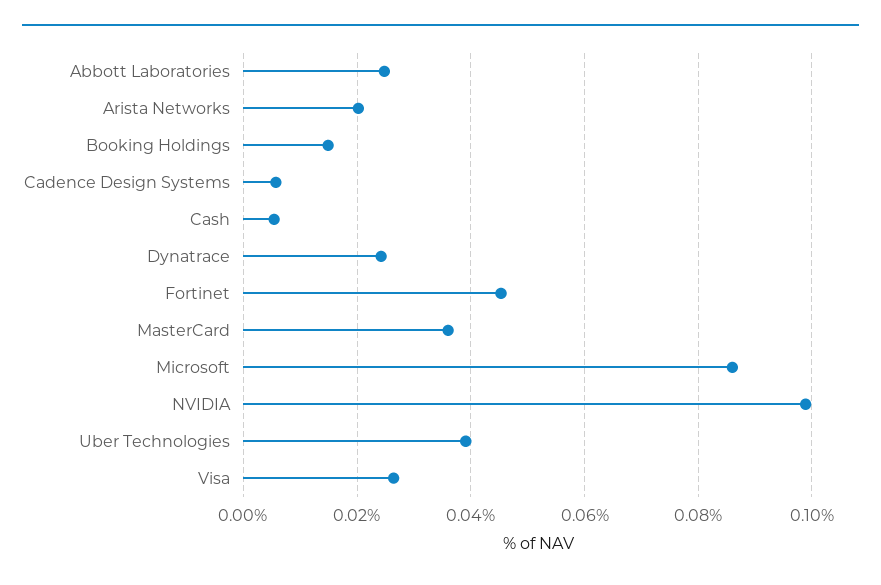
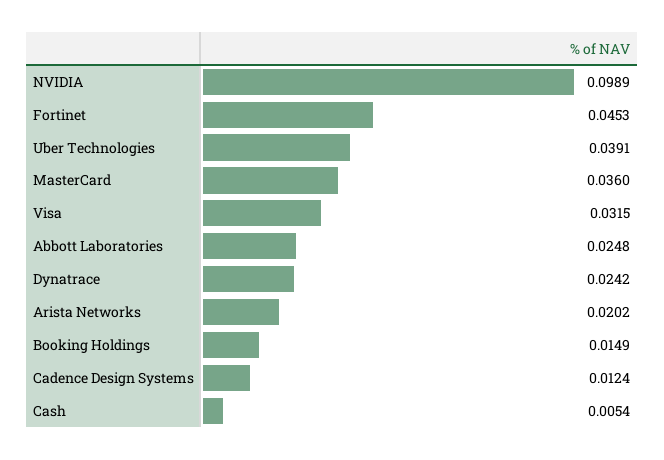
  {
    "Abbott Laboratories": 0.0248,
    "Arista Networks": 0.0202,
    "Booking Holdings": 0.0149,
-   "Cadence Design Systems": 0.006,
+   "Cadence Design Systems": 0.0124,
    "Cash": 0.0054,
    "Dynatrace": 0.0242,
    "Fortinet": 0.0453,
    "MasterCard": 0.036,
-   "Microsoft": 0.086,
    "NVIDIA": 0.0989,
    "Uber Technologies": 0.0391,
-   "Visa": 0.026
+   "Visa": 0.0315
  }

